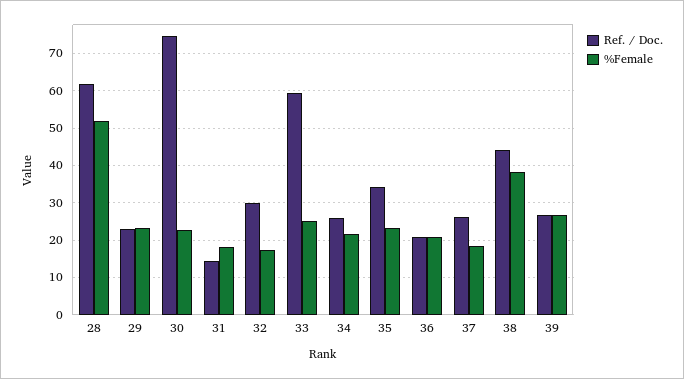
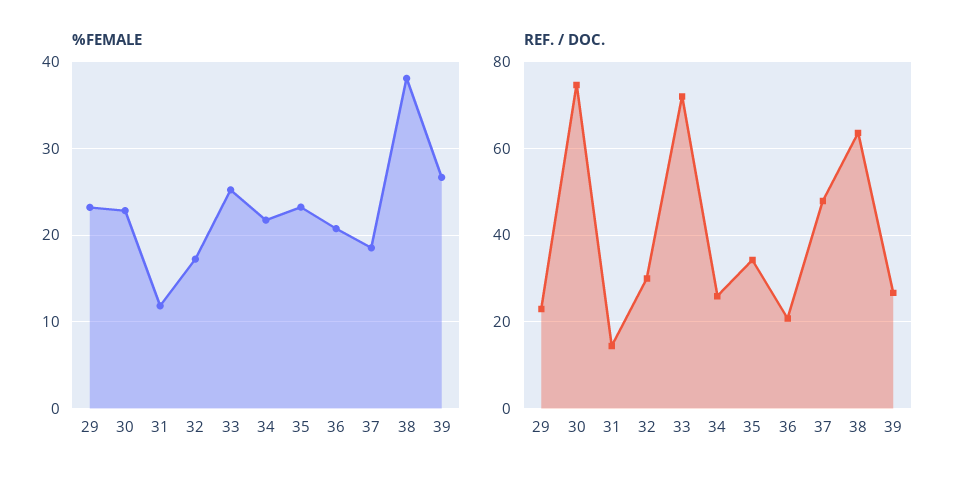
  {
    "Ref. / Doc.": {
-     "28": 62,
      "29": 22,
      "30": 74,
      "31": 14,
      "32": 30,
-     "33": 60,
+     "33": 72,
      "34": 26,
      "35": 34,
      "36": 20,
-     "37": 26,
+     "37": 48,
-     "38": 44,
+     "38": 64,
      "39": 26
    },
    "%Female": {
-     "28": 52,
      "29": 23,
      "30": 23,
-     "31": 18,
+     "31": 12,
      "32": 17,
      "33": 25,
      "34": 22,
      "35": 23,
      "36": 21,
      "37": 19,
      "38": 38,
      "39": 27
    }
  }

